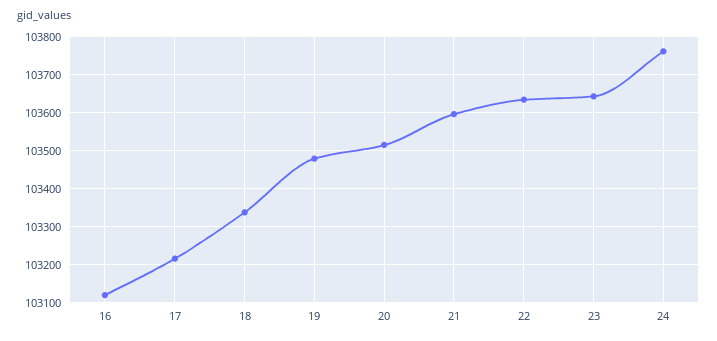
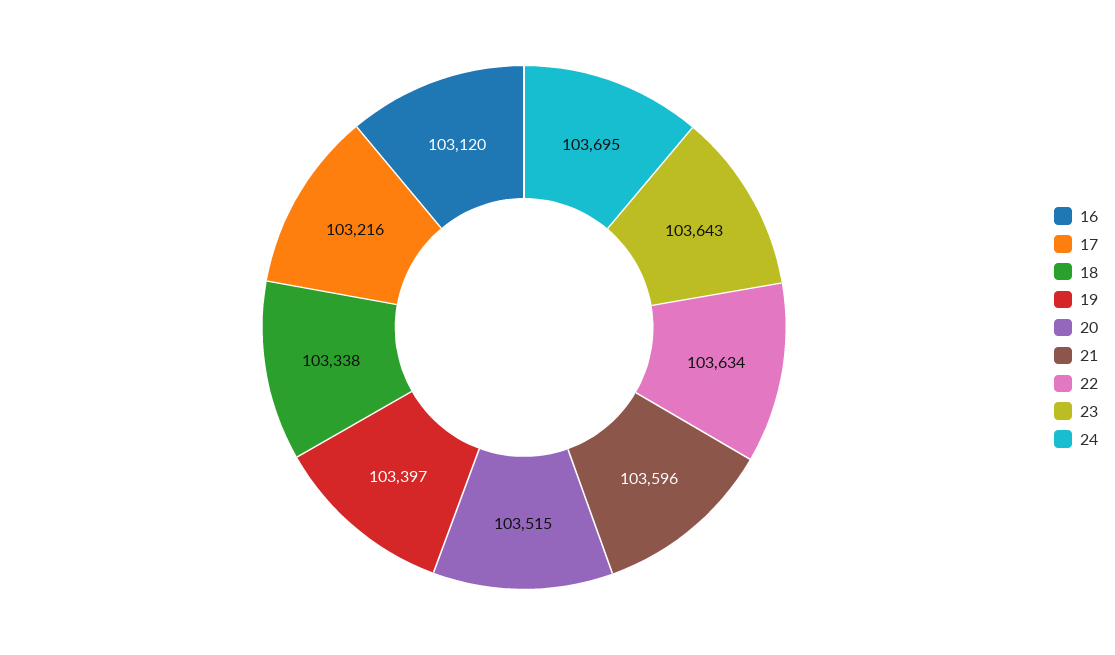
  {
    "16": 103120,
    "17": 103216,
    "18": 103338,
-   "19": 103480,
+   "19": 103397,
    "20": 103515,
    "21": 103596,
    "22": 103634,
    "23": 103643,
-   "24": 103760
+   "24": 103695
  }

